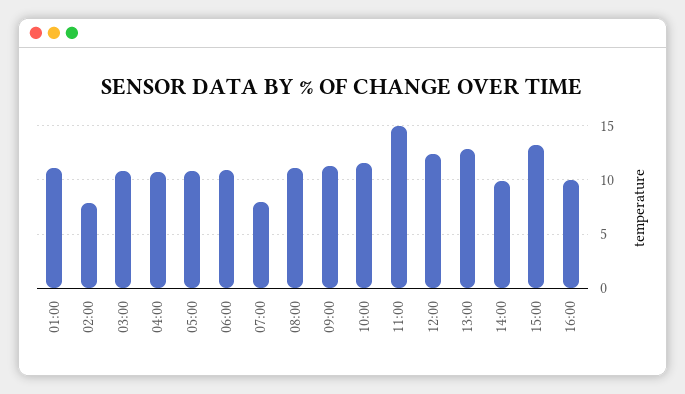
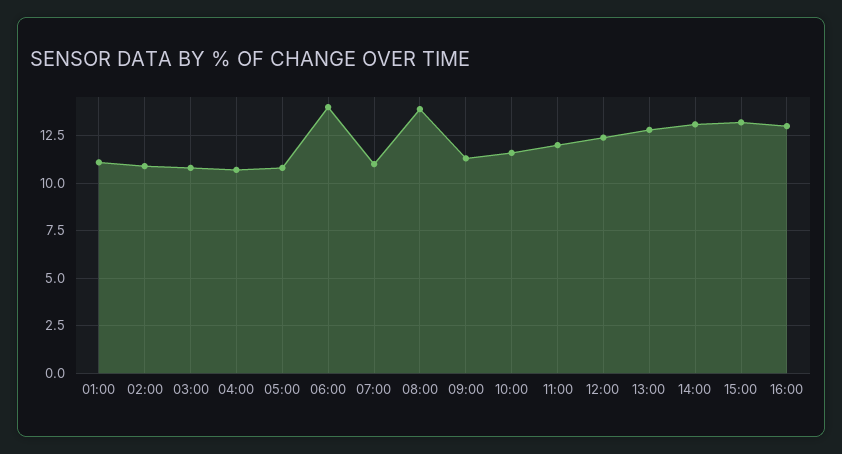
  {
    "01:00": 11,
-   "02:00": 8,
+   "02:00": 11,
    "03:00": 11,
    "04:00": 10.5,
    "05:00": 11,
-   "06:00": 11,
+   "06:00": 14,
-   "07:00": 8,
+   "07:00": 11,
-   "08:00": 11,
+   "08:00": 14,
    "09:00": 11.5,
    "10:00": 11.5,
-   "11:00": 15,
+   "11:00": 12,
    "12:00": 12.5,
    "13:00": 13,
-   "14:00": 10,
+   "14:00": 13,
    "15:00": 13,
-   "16:00": 10
+   "16:00": 13
  }

